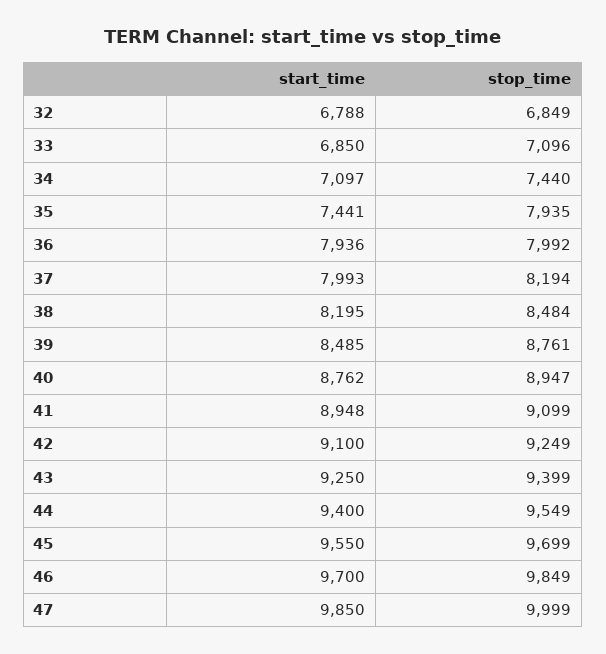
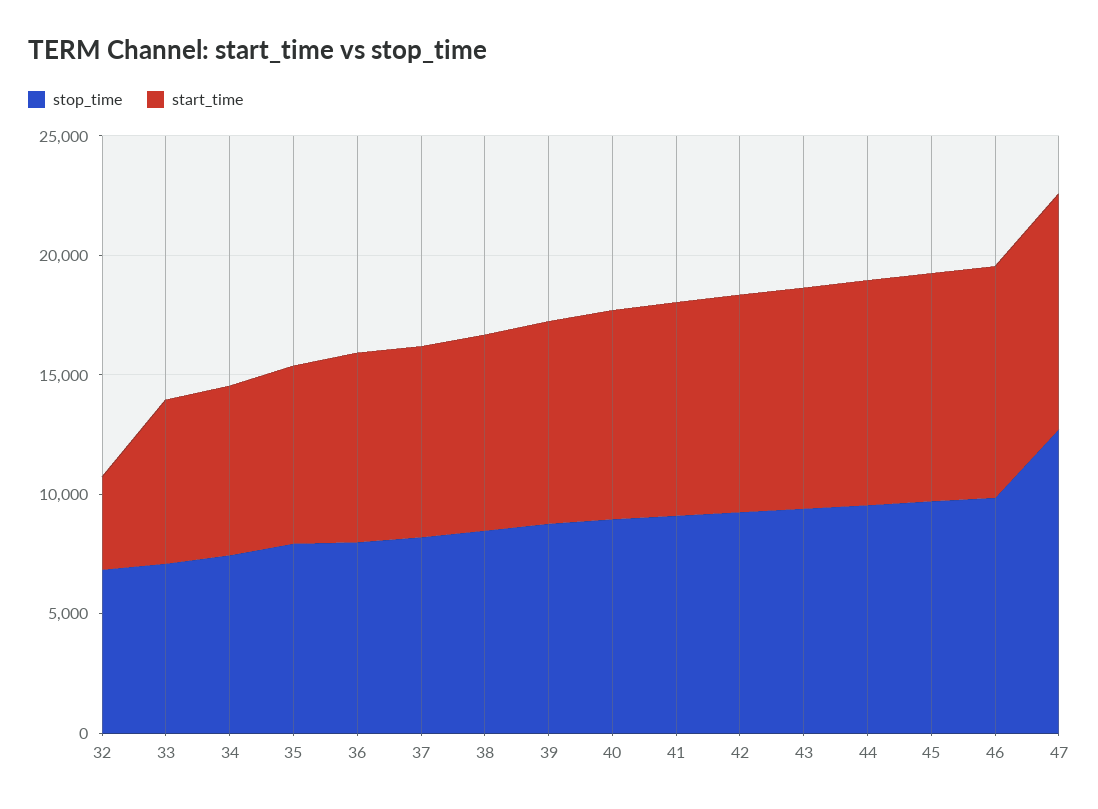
  {
    "start_time": {
-     "32": 6788,
+     "32": 4000,
      "33": 6850,
      "34": 7097,
      "35": 7441,
      "36": 7936,
      "37": 7993,
      "38": 8195,
      "39": 8485,
      "40": 8762,
      "41": 8948,
      "42": 9100,
      "43": 9250,
      "44": 9400,
      "45": 9550,
      "46": 9700,
      "47": 9850
    },
    "stop_time": {
      "32": 6849,
      "33": 7096,
      "34": 7440,
      "35": 7935,
      "36": 7992,
      "37": 8194,
      "38": 8484,
      "39": 8761,
      "40": 8947,
      "41": 9099,
      "42": 9249,
      "43": 9399,
      "44": 9549,
      "45": 9699,
      "46": 9849,
-     "47": 9999
+     "47": 13000
    }
  }

